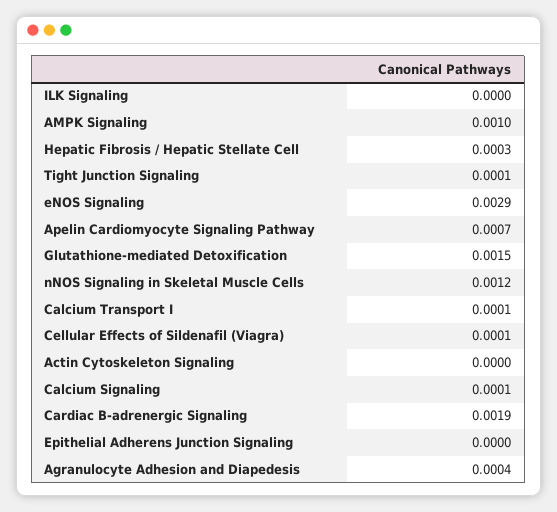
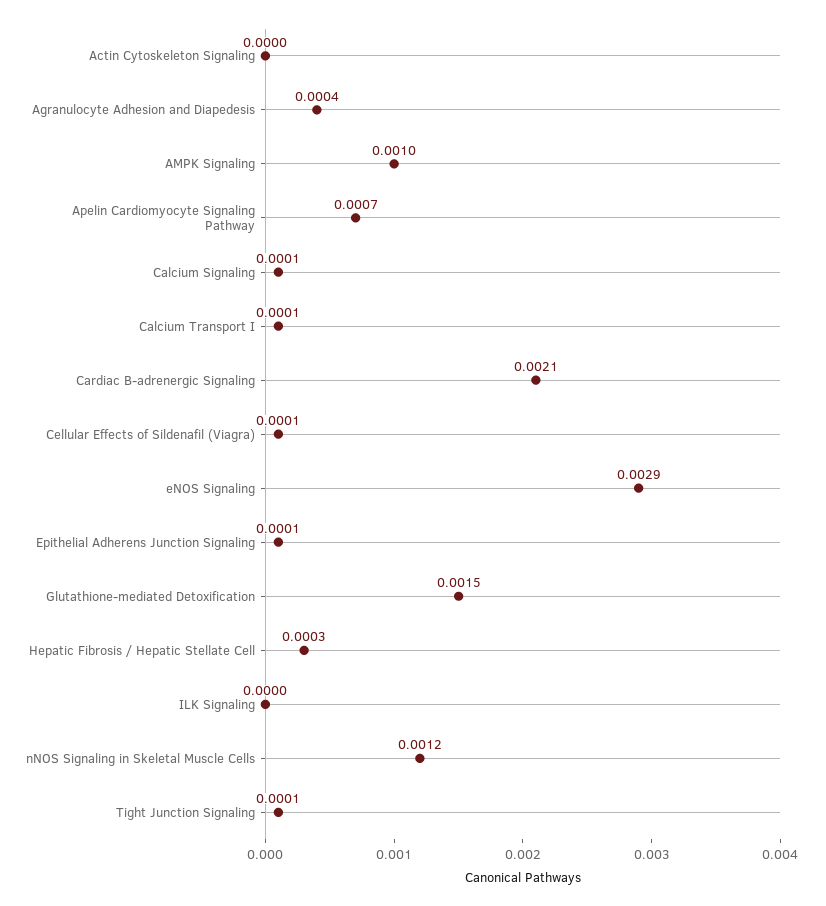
  {
    "ILK Signaling": 0,
    "AMPK Signaling": 0.001,
    "Hepatic Fibrosis / Hepatic Stellate Cell": 0.0003,
    "Tight Junction Signaling": 0.0001,
    "eNOS Signaling": 0.0029,
    "Apelin Cardiomyocyte Signaling Pathway": 0.0007,
    "Glutathione-mediated Detoxification": 0.0015,
    "nNOS Signaling in Skeletal Muscle Cells": 0.0012,
    "Calcium Transport I": 0.0001,
    "Cellular Effects of Sildenafil (Viagra)": 0.0001,
    "Actin Cytoskeleton Signaling": 0,
    "Calcium Signaling": 0.0001,
-   "Cardiac B-adrenergic Signaling": 0.0019,
+   "Cardiac B-adrenergic Signaling": 0.0021,
-   "Epithelial Adherens Junction Signaling": 0,
+   "Epithelial Adherens Junction Signaling": 0.0001,
    "Agranulocyte Adhesion and Diapedesis": 0.0004
  }

